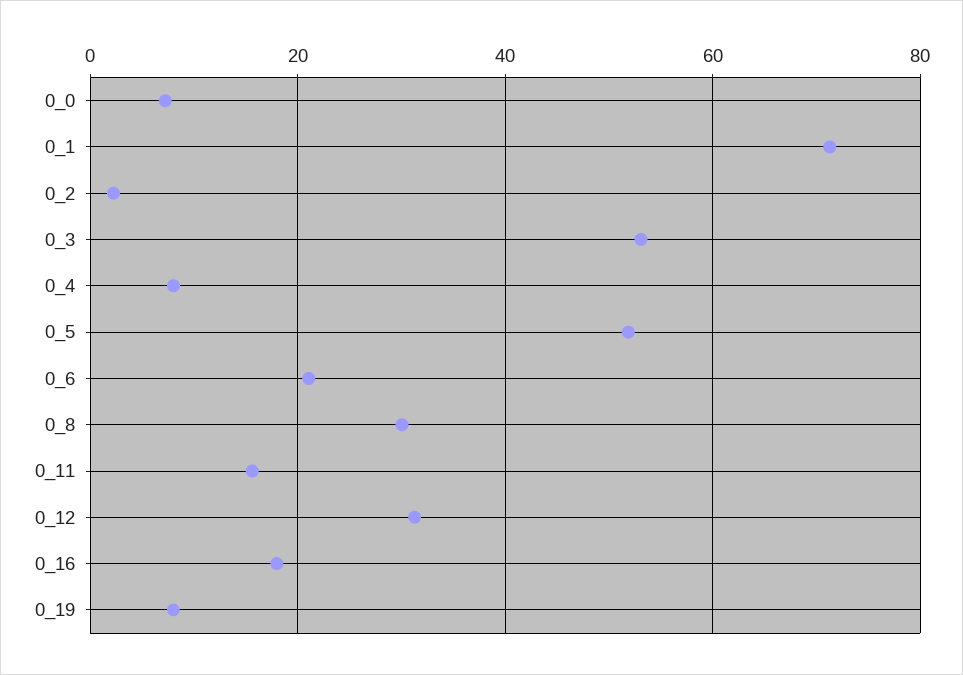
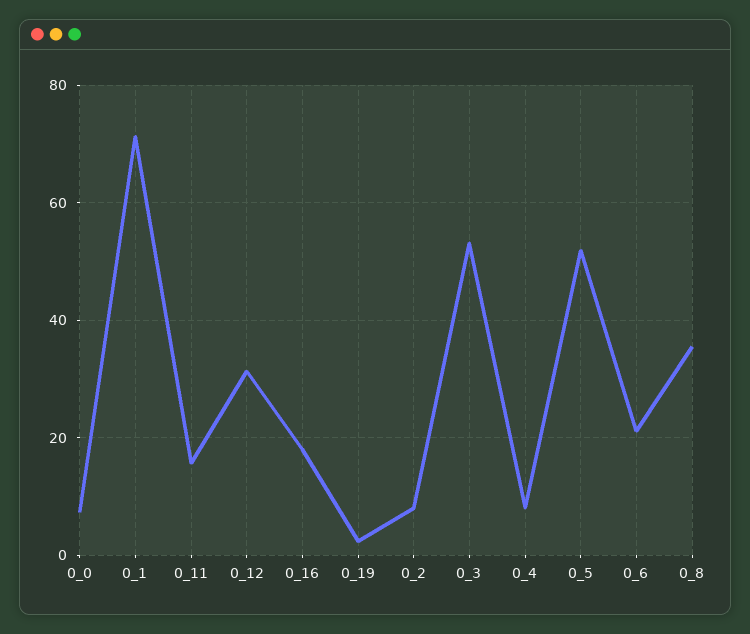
  {
    "0_0": 8,
    "0_1": 72,
-   "0_2": 2,
+   "0_2": 8,
    "0_3": 54,
    "0_4": 8,
    "0_5": 52,
    "0_6": 22,
-   "0_8": 30,
+   "0_8": 36,
    "0_11": 16,
    "0_12": 32,
    "0_16": 18,
-   "0_19": 8
+   "0_19": 2
  }

